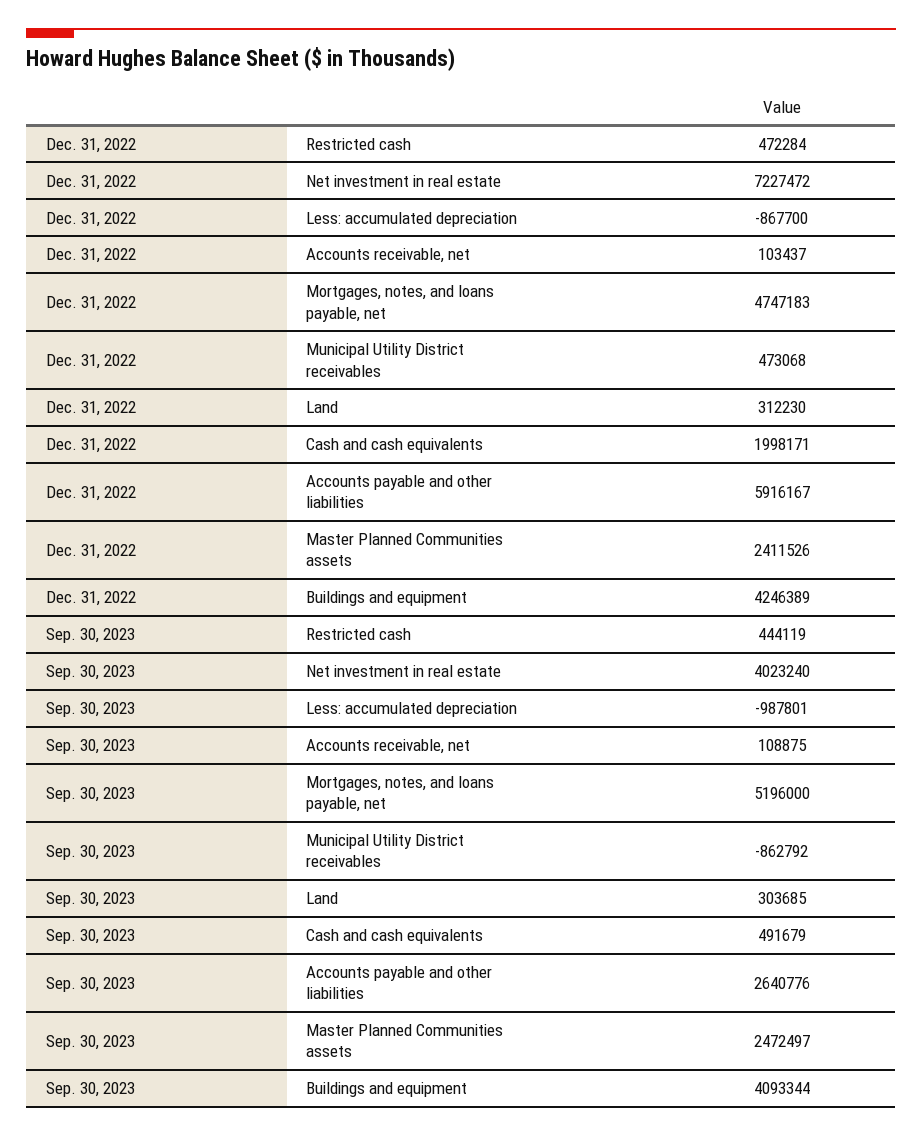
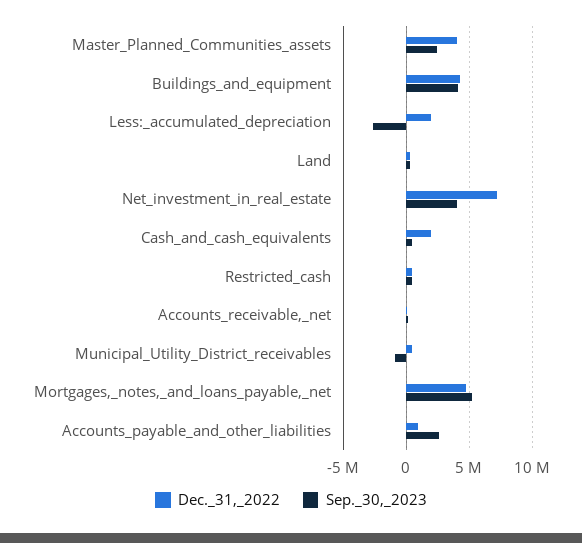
  {
    "Dec. 31, 2022": {
      "Restricted cash": 472284,
      "Net investment in real estate": 7227472,
-     "Less: accumulated depreciation": -867700,
+     "Less: accumulated depreciation": 2000000,
      "Accounts receivable, net": 103437,
      "Mortgages, notes, and loans payable, net": 4747183,
      "Municipal Utility District receivables": 473068,
      "Land": 312230,
      "Cash and cash equivalents": 1998171,
-     "Accounts payable and other liabilities": 5916167,
+     "Accounts payable and other liabilities": 1000000,
-     "Master Planned Communities assets": 2411526,
+     "Master Planned Communities assets": 4000000,
      "Buildings and equipment": 4246389
    },
    "Sep. 30, 2023": {
      "Restricted cash": 444119,
      "Net investment in real estate": 4023240,
-     "Less: accumulated depreciation": -987801,
+     "Less: accumulated depreciation": -2500000,
      "Accounts receivable, net": 108875,
      "Mortgages, notes, and loans payable, net": 5196000,
      "Municipal Utility District receivables": -862792,
      "Land": 303685,
      "Cash and cash equivalents": 491679,
      "Accounts payable and other liabilities": 2640776,
      "Master Planned Communities assets": 2472497,
      "Buildings and equipment": 4093344
    }
  }

